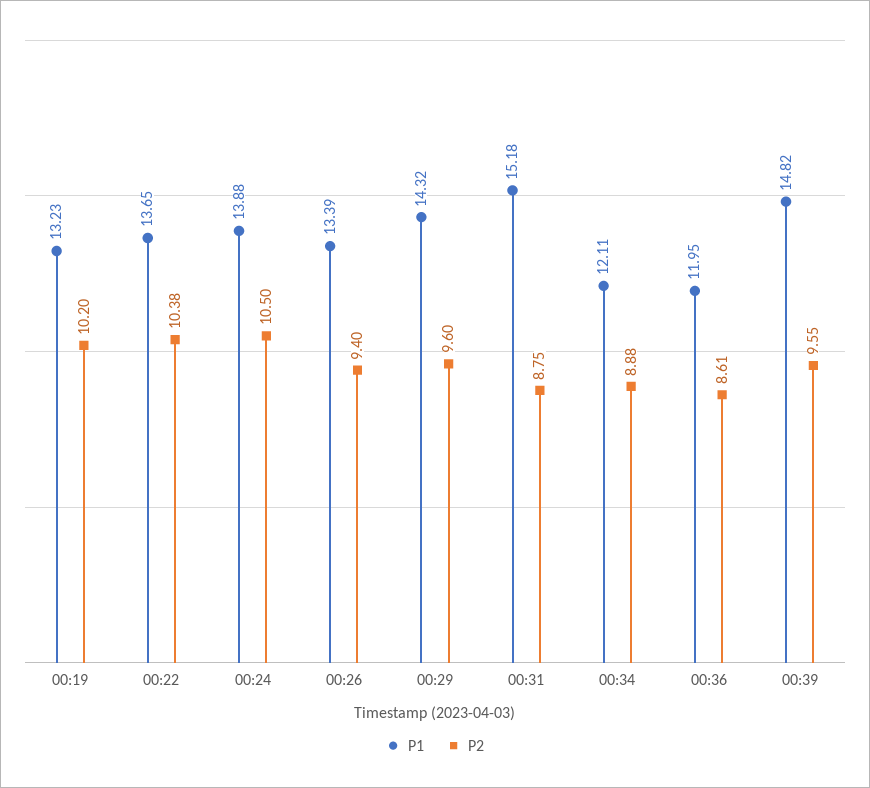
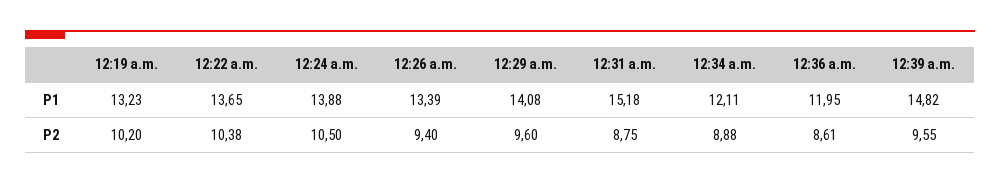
  {
    "P1": {
      "00:19": 13.23,
      "00:22": 13.65,
      "00:24": 13.88,
      "00:26": 13.39,
-     "00:29": 14.32,
+     "00:29": 14.08,
      "00:31": 15.18,
      "00:34": 12.11,
      "00:36": 11.95,
      "00:39": 14.82
    },
    "P2": {
      "00:19": 10.2,
      "00:22": 10.38,
      "00:24": 10.5,
      "00:26": 9.4,
      "00:29": 9.6,
      "00:31": 8.75,
      "00:34": 8.88,
      "00:36": 8.61,
      "00:39": 9.55
    }
  }

